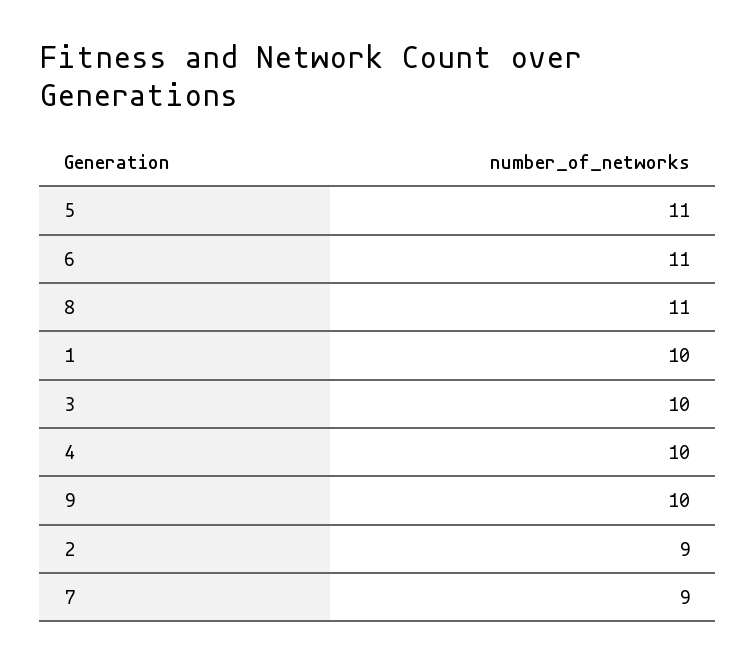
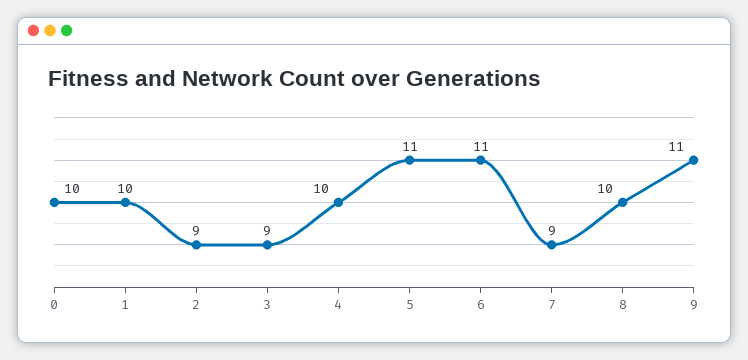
  {
    "5": 11,
    "6": 11,
-   "8": 11,
+   "8": 10,
    "1": 10,
-   "3": 10,
+   "3": 9,
    "4": 10,
-   "9": 10,
+   "9": 11,
    "2": 9,
-   "7": 9
+   "7": 9,
+   "0": 10
  }

